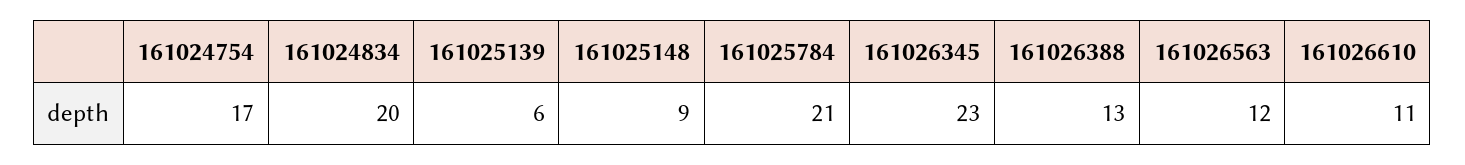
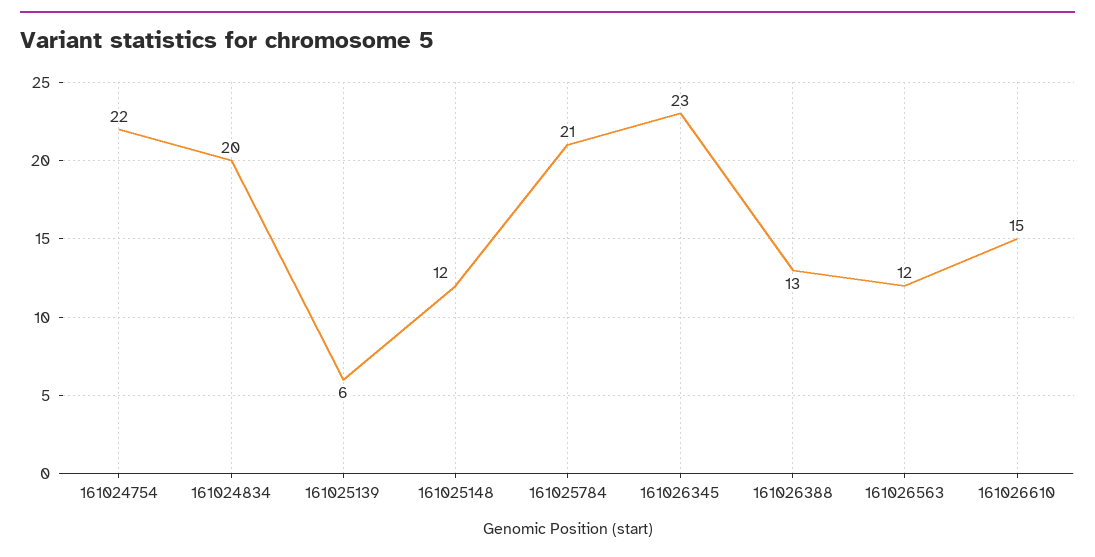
  {
-   "161024754": 17,
+   "161024754": 22,
    "161024834": 20,
    "161025139": 6,
-   "161025148": 9,
+   "161025148": 12,
    "161025784": 21,
    "161026345": 23,
    "161026388": 13,
    "161026563": 12,
-   "161026610": 11
+   "161026610": 15
  }

